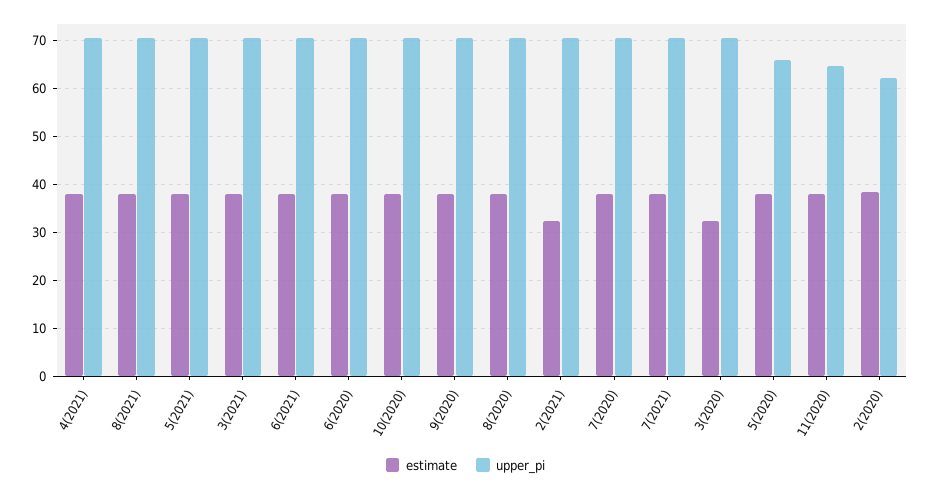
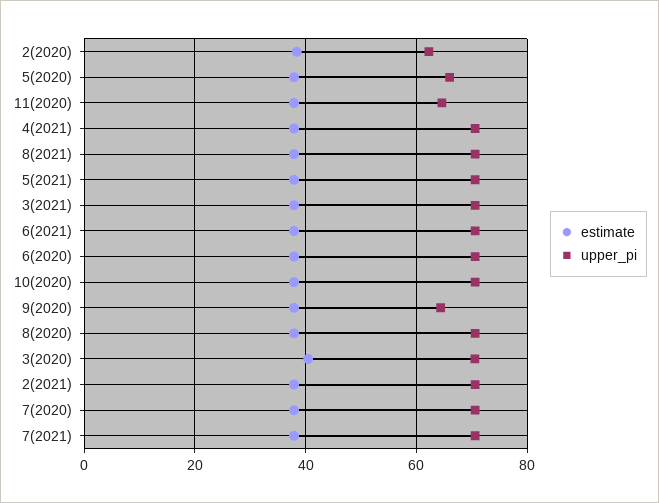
  {
    "estimate": {
      "4(2021)": 38,
      "8(2021)": 38,
      "5(2021)": 38,
      "3(2021)": 38,
      "6(2021)": 38,
      "6(2020)": 38,
      "10(2020)": 38,
      "9(2020)": 38,
      "8(2020)": 38,
-     "2(2021)": 32,
+     "2(2021)": 38,
      "7(2020)": 38,
      "7(2021)": 38,
-     "3(2020)": 32,
+     "3(2020)": 40,
      "5(2020)": 38,
      "11(2020)": 38,
      "2(2020)": 38
    },
    "upper_pi": {
      "4(2021)": 70,
      "8(2021)": 70,
      "5(2021)": 70,
      "3(2021)": 70,
      "6(2021)": 70,
      "6(2020)": 70,
      "10(2020)": 70,
-     "9(2020)": 70,
+     "9(2020)": 64,
      "8(2020)": 70,
      "2(2021)": 70,
      "7(2020)": 70,
      "7(2021)": 70,
      "3(2020)": 70,
      "5(2020)": 66,
      "11(2020)": 64,
      "2(2020)": 62
    }
  }

